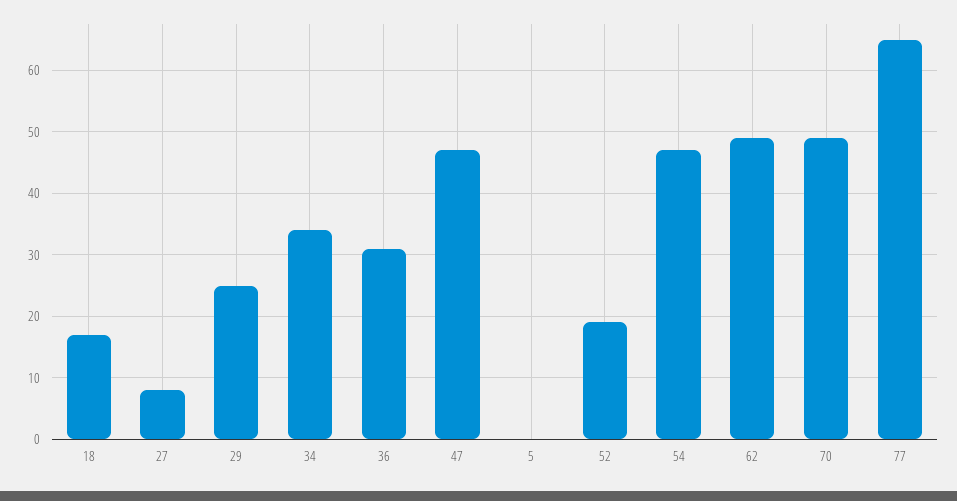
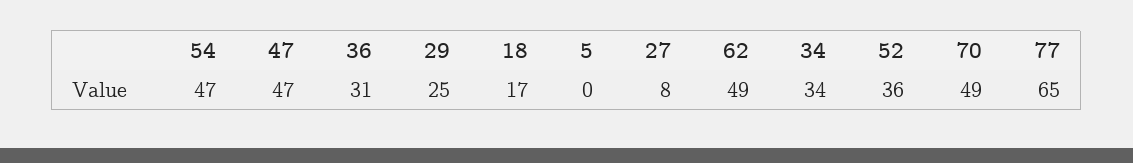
  {
    "18": 17,
    "27": 8,
    "29": 25,
    "34": 34,
    "36": 31,
    "47": 47,
    "5": 0,
-   "52": 19,
+   "52": 36,
    "54": 47,
    "62": 49,
    "70": 49,
    "77": 65
  }

